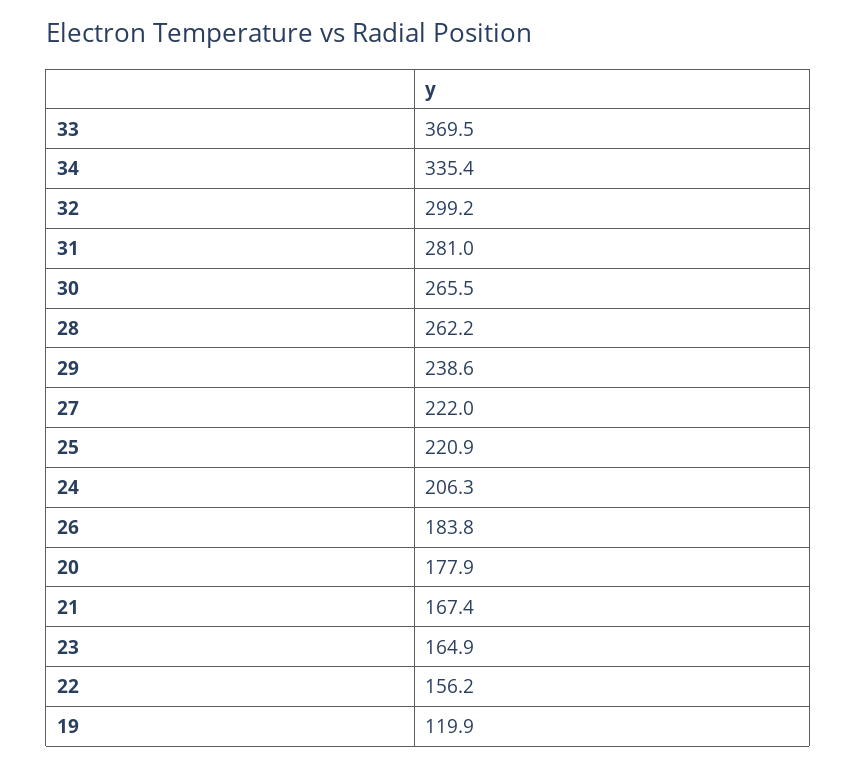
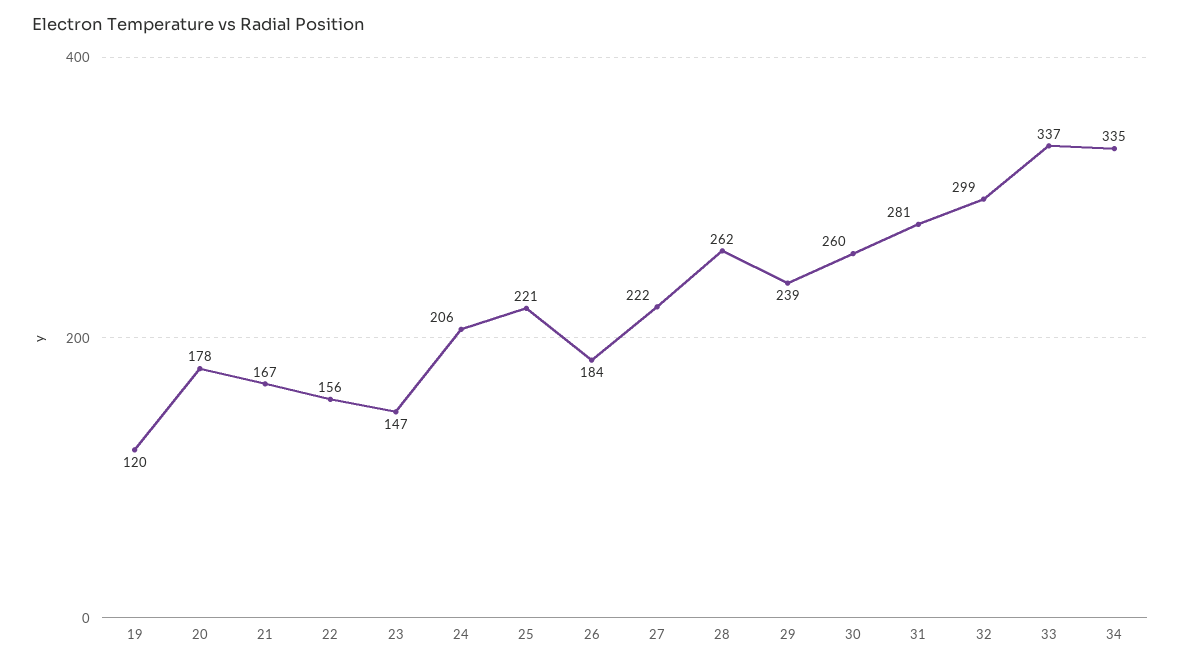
  {
-   "33": 369.5,
+   "33": 337,
    "34": 335.4,
    "32": 299.2,
    "31": 281,
-   "30": 265.5,
+   "30": 260,
    "28": 262.2,
    "29": 238.6,
    "27": 222,
    "25": 220.9,
    "24": 206.3,
    "26": 183.8,
    "20": 177.9,
    "21": 167.4,
-   "23": 164.9,
+   "23": 147,
    "22": 156.2,
    "19": 119.9
  }

